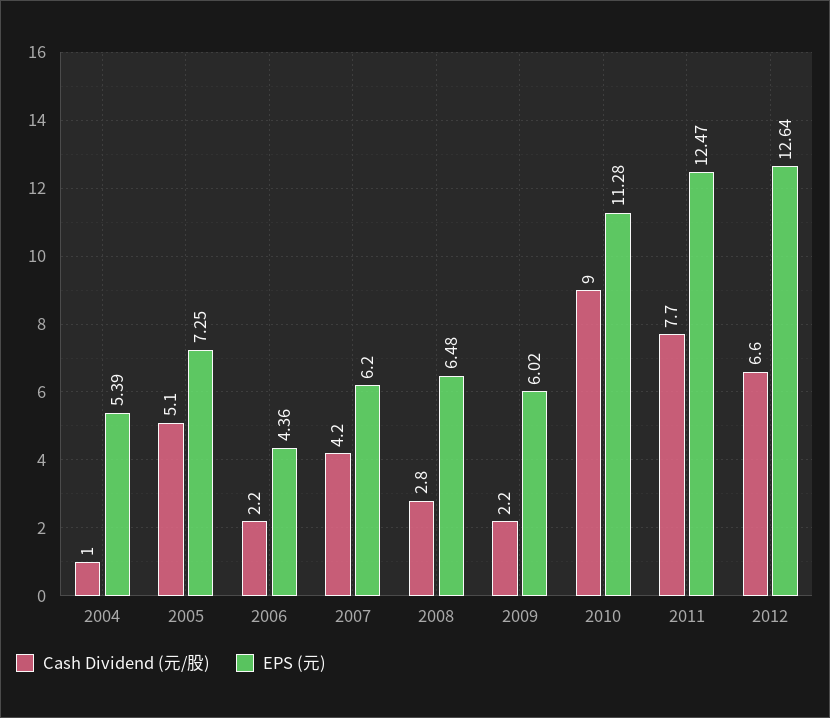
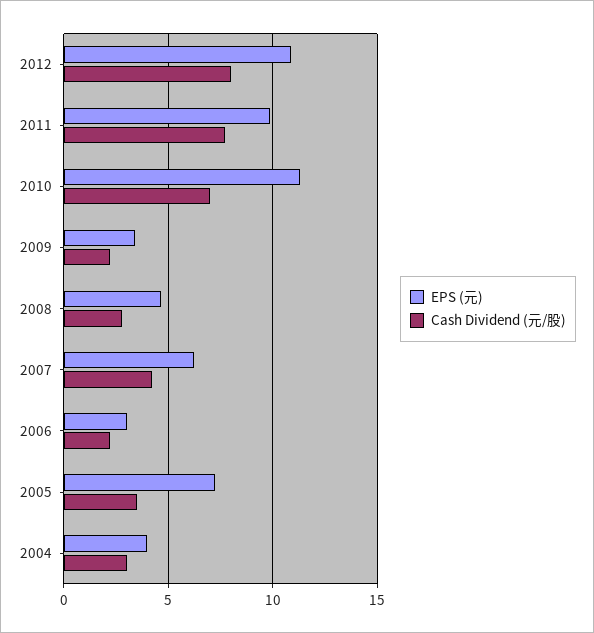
  {
    "Cash Dividend (元/股)": {
-     "2004": 1,
+     "2004": 3,
-     "2005": 5.1,
+     "2005": 3.5,
      "2006": 2.2,
      "2007": 4.2,
      "2008": 2.8,
      "2009": 2.2,
-     "2010": 9,
+     "2010": 7,
      "2011": 7.7,
-     "2012": 6.6
+     "2012": 8
    },
    "EPS (元)": {
-     "2004": 5.39,
+     "2004": 4,
      "2005": 7.25,
-     "2006": 4.36,
+     "2006": 3,
      "2007": 6.2,
-     "2008": 6.48,
+     "2008": 4.5,
-     "2009": 6.02,
+     "2009": 3.5,
      "2010": 11.28,
-     "2011": 12.47,
+     "2011": 10,
-     "2012": 12.64
+     "2012": 11
    }
  }

